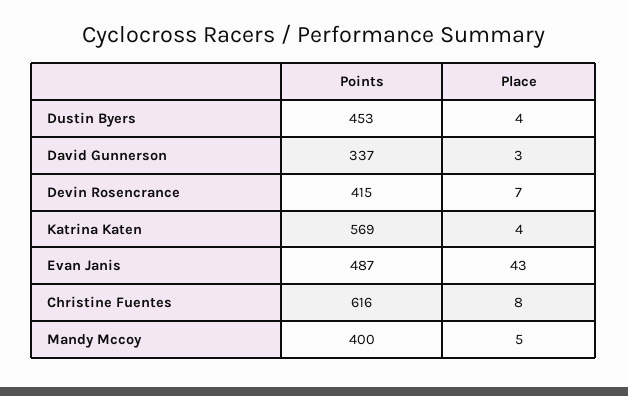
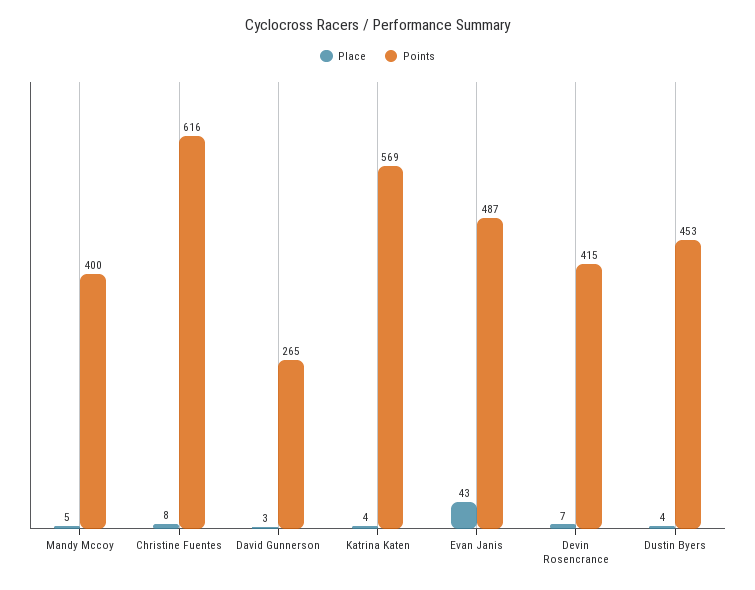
  {
    "Points": {
      "Dustin Byers": 453,
-     "David Gunnerson": 337,
+     "David Gunnerson": 265,
      "Devin Rosencrance": 415,
      "Katrina Katen": 569,
      "Evan Janis": 487,
      "Christine Fuentes": 616,
      "Mandy Mccoy": 400
    },
    "Place": {
      "Dustin Byers": 4,
      "David Gunnerson": 3,
      "Devin Rosencrance": 7,
      "Katrina Katen": 4,
      "Evan Janis": 43,
      "Christine Fuentes": 8,
      "Mandy Mccoy": 5
    }
  }

